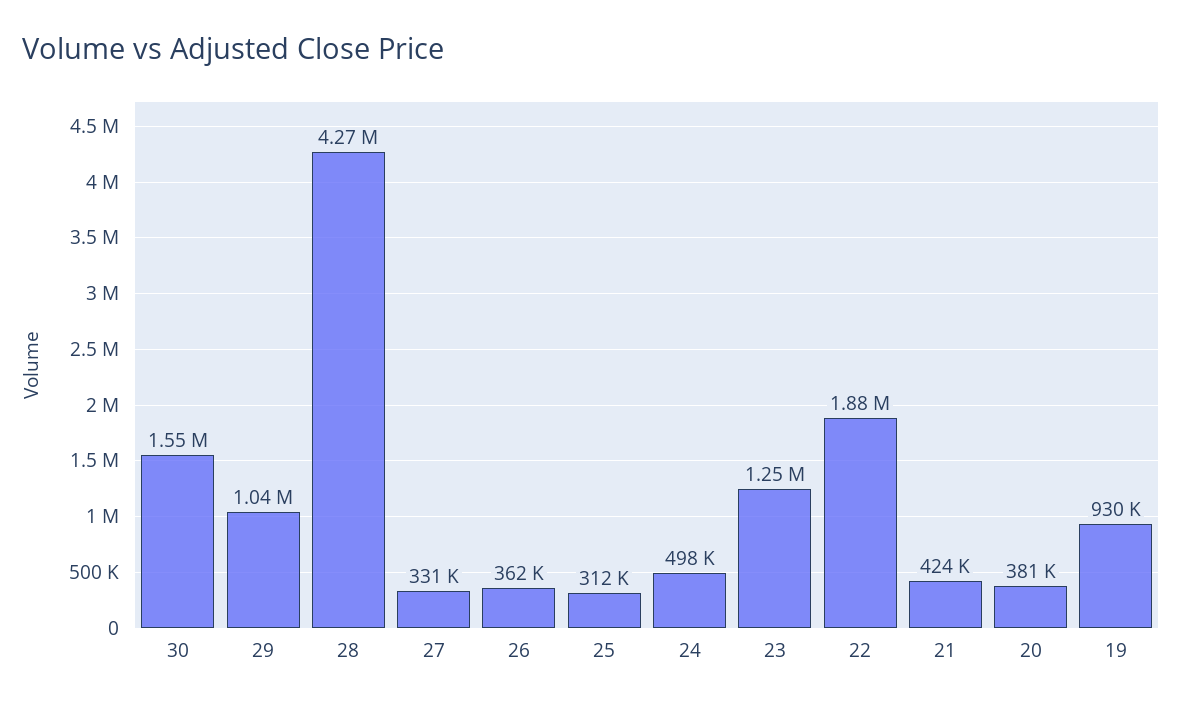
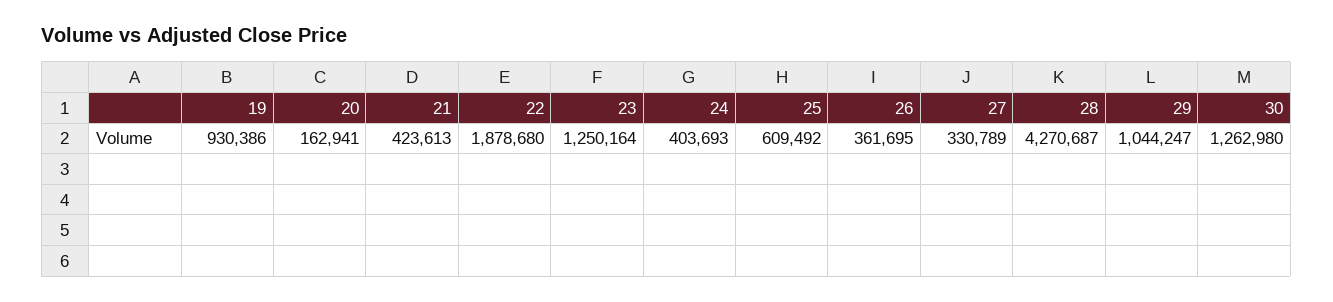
  {
-   "30": 1550000,
+   "30": 1262980,
    "29": 1044247,
    "28": 4270687,
    "27": 330789,
    "26": 361695,
-   "25": 312000,
+   "25": 609492,
-   "24": 498000,
+   "24": 403693,
    "23": 1250164,
    "22": 1878680,
    "21": 423613,
-   "20": 381000,
+   "20": 162941,
    "19": 930386
  }

